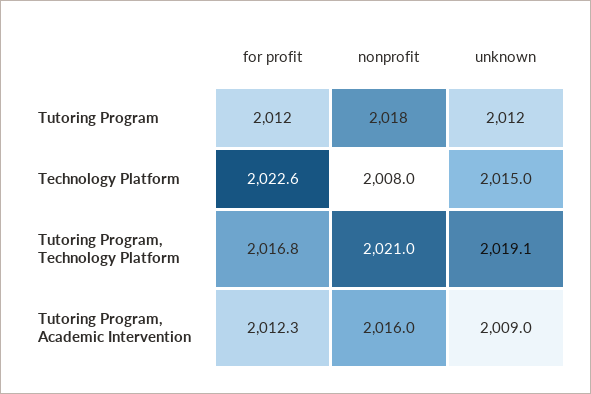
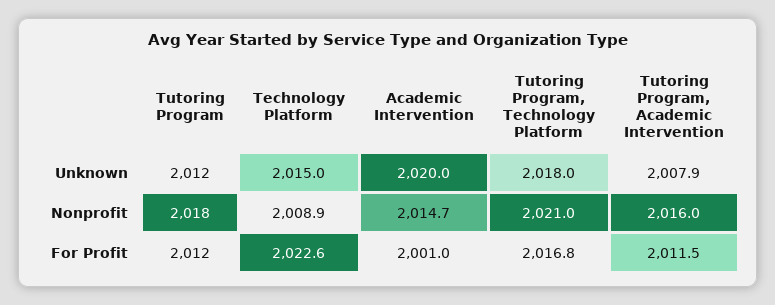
  {
    "for profit": {
      "Tutoring Program": 2012,
      "Technology Platform": 2022.6,
      "Tutoring Program, Technology Platform": 2016.8,
-     "Tutoring Program, Academic Intervention": 2012.3
+     "Tutoring Program, Academic Intervention": 2011.5,
+     "Academic Intervention": 2001
    },
    "nonprofit": {
      "Tutoring Program": 2018,
-     "Technology Platform": 2008,
+     "Technology Platform": 2008.9,
      "Tutoring Program, Technology Platform": 2021,
-     "Tutoring Program, Academic Intervention": 2016
+     "Tutoring Program, Academic Intervention": 2016,
+     "Academic Intervention": 2014.7
    },
    "unknown": {
      "Tutoring Program": 2012,
      "Technology Platform": 2015,
-     "Tutoring Program, Technology Platform": 2019.1,
+     "Tutoring Program, Technology Platform": 2018,
-     "Tutoring Program, Academic Intervention": 2009
+     "Tutoring Program, Academic Intervention": 2007.9,
+     "Academic Intervention": 2020
    }
  }

